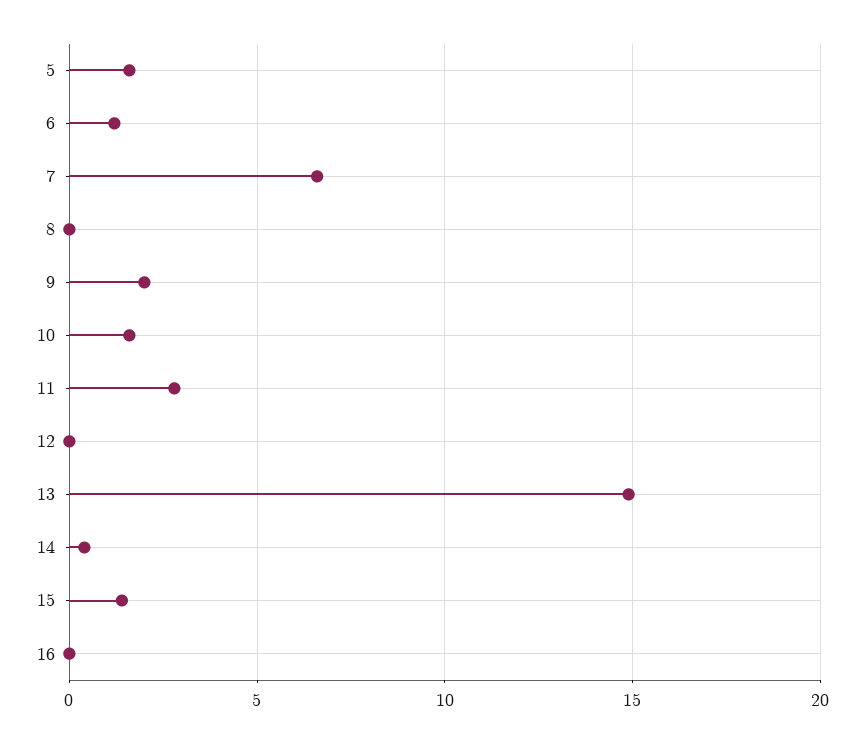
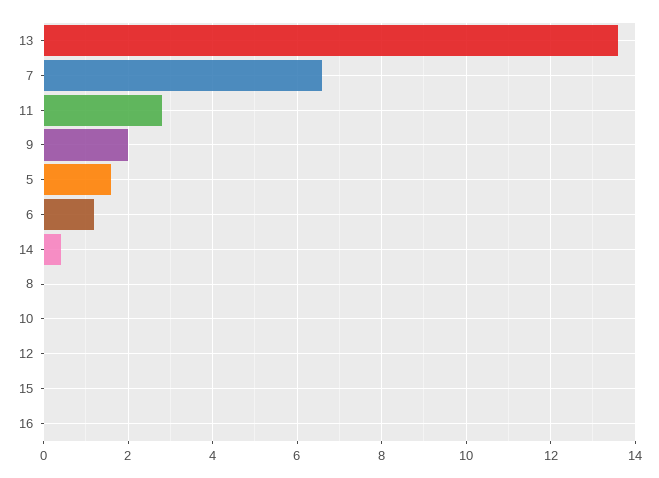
  {
    "5": 1.5,
    "6": 1,
    "7": 6.5,
    "8": 0,
    "9": 2,
-   "10": 1.5,
+   "10": 0,
    "11": 3,
    "12": 0,
-   "13": 15,
+   "13": 13.5,
    "14": 0.5,
-   "15": 1.5,
+   "15": 0,
    "16": 0
  }

